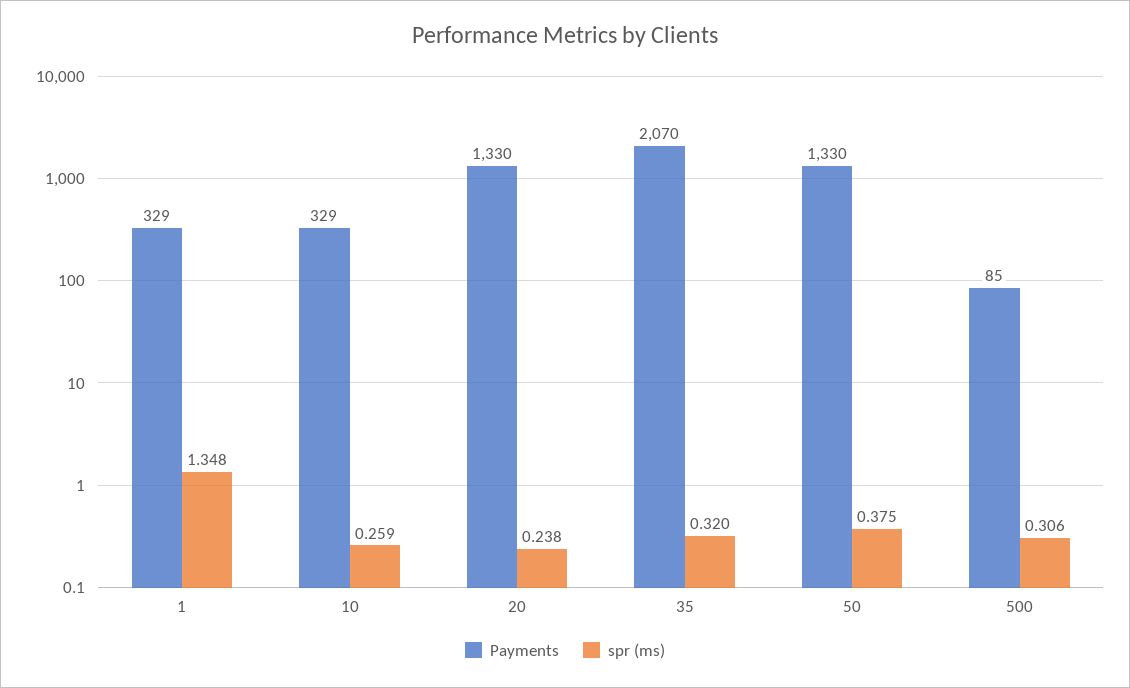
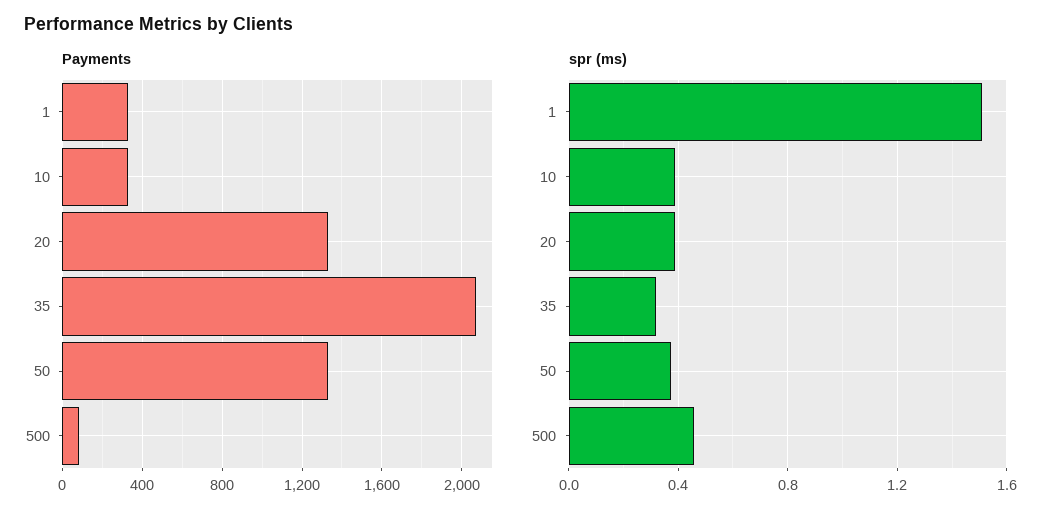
  {
    "Payments": {
      "1": 329,
      "10": 329,
      "20": 1330,
      "35": 2070,
      "50": 1330,
      "500": 85
    },
    "spr (ms)": {
-     "1": 1.348,
+     "1": 1.5,
-     "10": 0.259,
+     "10": 0.4,
-     "20": 0.238,
+     "20": 0.4,
      "35": 0.32,
      "50": 0.375,
-     "500": 0.306
+     "500": 0.45
    }
  }

